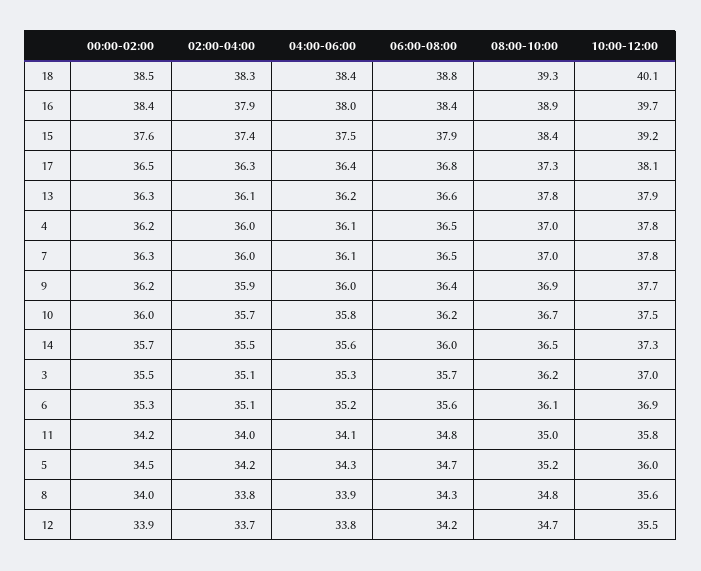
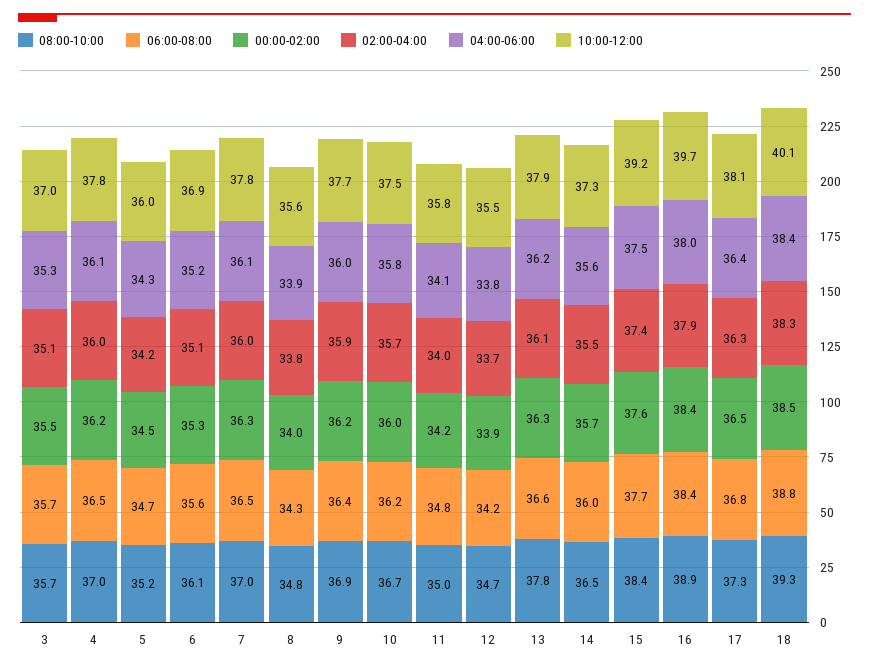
  {
    "00:00-02:00": {
      "18": 38.5,
      "16": 38.4,
      "15": 37.6,
      "17": 36.5,
      "13": 36.3,
      "4": 36.2,
      "7": 36.3,
      "9": 36.2,
      "10": 36,
      "14": 35.7,
      "3": 35.5,
      "6": 35.3,
      "11": 34.2,
      "5": 34.5,
      "8": 34,
      "12": 33.9
    },
    "02:00-04:00": {
      "18": 38.3,
      "16": 37.9,
      "15": 37.4,
      "17": 36.3,
      "13": 36.1,
      "4": 36,
      "7": 36,
      "9": 35.9,
      "10": 35.7,
      "14": 35.5,
      "3": 35.1,
      "6": 35.1,
      "11": 34,
      "5": 34.2,
      "8": 33.8,
      "12": 33.7
    },
    "04:00-06:00": {
      "18": 38.4,
      "16": 38,
      "15": 37.5,
      "17": 36.4,
      "13": 36.2,
      "4": 36.1,
      "7": 36.1,
      "9": 36,
      "10": 35.8,
      "14": 35.6,
      "3": 35.3,
      "6": 35.2,
      "11": 34.1,
      "5": 34.3,
      "8": 33.9,
      "12": 33.8
    },
    "06:00-08:00": {
      "18": 38.8,
      "16": 38.4,
-     "15": 37.9,
+     "15": 37.7,
      "17": 36.8,
      "13": 36.6,
      "4": 36.5,
      "7": 36.5,
      "9": 36.4,
      "10": 36.2,
      "14": 36,
      "3": 35.7,
      "6": 35.6,
      "11": 34.8,
      "5": 34.7,
      "8": 34.3,
      "12": 34.2
    },
    "08:00-10:00": {
      "18": 39.3,
      "16": 38.9,
      "15": 38.4,
      "17": 37.3,
      "13": 37.8,
      "4": 37,
      "7": 37,
      "9": 36.9,
      "10": 36.7,
      "14": 36.5,
-     "3": 36.2,
+     "3": 35.7,
      "6": 36.1,
      "11": 35,
      "5": 35.2,
      "8": 34.8,
      "12": 34.7
    },
    "10:00-12:00": {
      "18": 40.1,
      "16": 39.7,
      "15": 39.2,
      "17": 38.1,
      "13": 37.9,
      "4": 37.8,
      "7": 37.8,
      "9": 37.7,
      "10": 37.5,
      "14": 37.3,
      "3": 37,
      "6": 36.9,
      "11": 35.8,
      "5": 36,
      "8": 35.6,
      "12": 35.5
    }
  }

